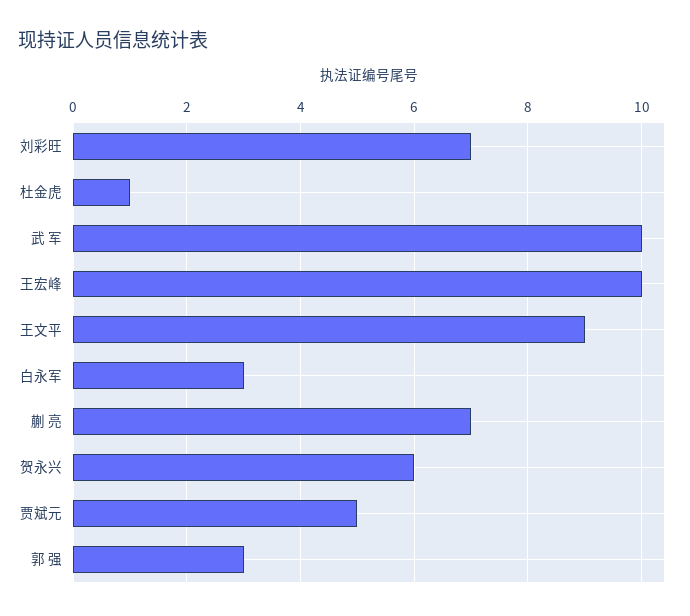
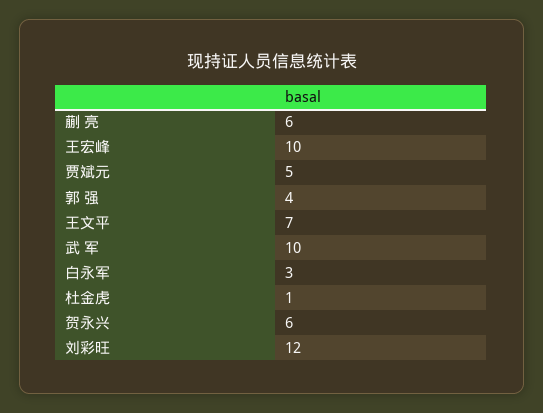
  {
-   "刘彩旺": 7,
+   "刘彩旺": 12,
    "杜金虎": 1,
    "武 军": 10,
    "王宏峰": 10,
-   "王文平": 9,
+   "王文平": 7,
    "白永军": 3,
-   "蒯 亮": 7,
+   "蒯 亮": 6,
    "贺永兴": 6,
    "贾斌元": 5,
-   "郭 强": 3
+   "郭 强": 4
  }

